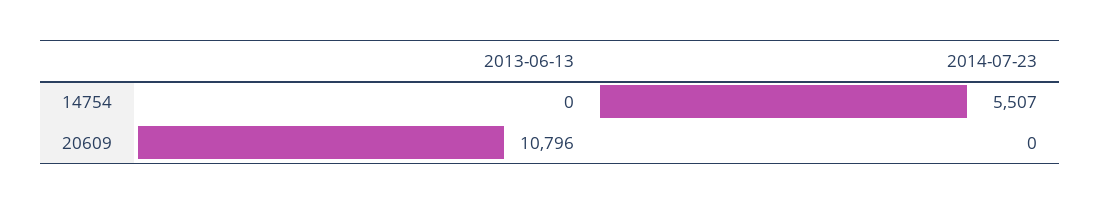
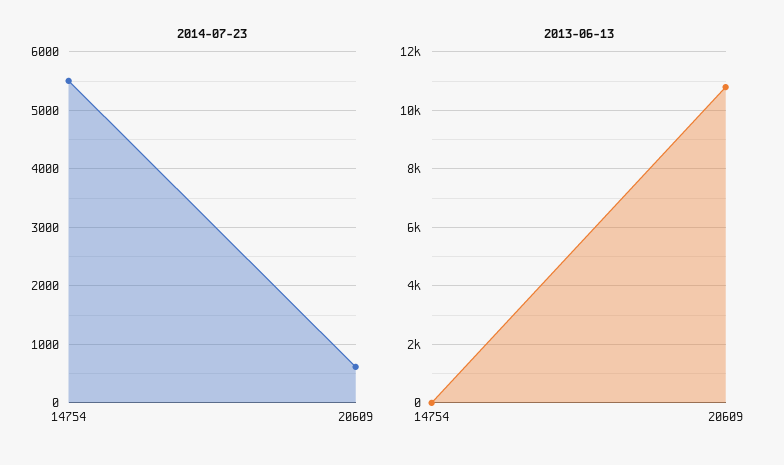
  {
    "2013-06-13": {
      "14754": 0,
      "20609": 10796
    },
    "2014-07-23": {
      "14754": 5507,
-     "20609": 0
+     "20609": 600
    }
  }

